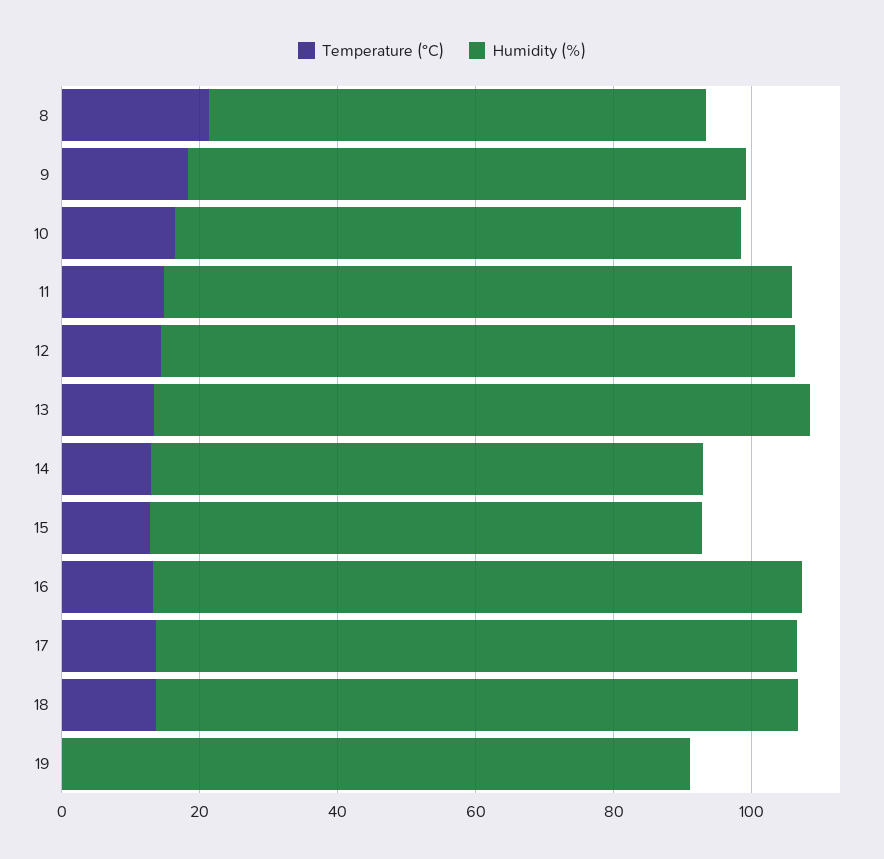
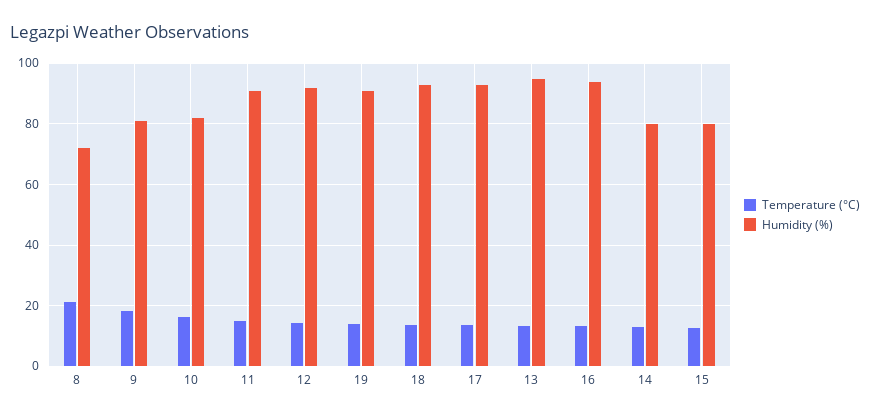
  {
    "Temperature (°C)": {
      "8": 22,
      "9": 18,
      "10": 16,
      "11": 14,
      "12": 14,
      "13": 14,
      "14": 12,
      "15": 12,
      "16": 14,
      "17": 14,
      "18": 14,
-     "19": 0
+     "19": 14
    },
    "Humidity (%)": {
      "8": 72,
      "9": 82,
      "10": 82,
      "11": 92,
      "12": 92,
      "13": 96,
      "14": 80,
      "15": 80,
      "16": 94,
      "17": 94,
      "18": 94,
      "19": 92
    }
  }

